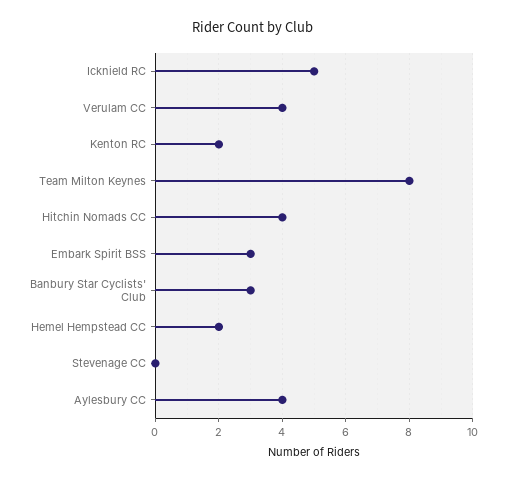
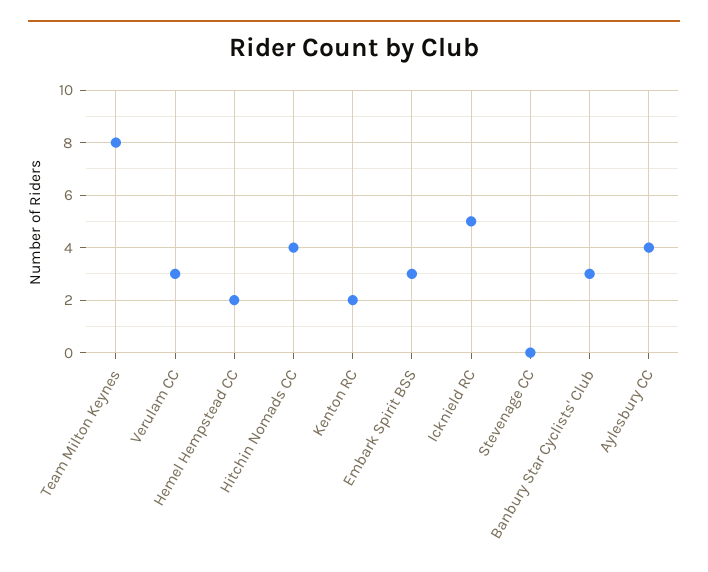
  {
    "Icknield RC": 5,
-   "Verulam CC": 4,
+   "Verulam CC": 3,
    "Kenton RC": 2,
    "Team Milton Keynes": 8,
    "Hitchin Nomads CC": 4,
    "Embark Spirit BSS": 3,
    "Banbury Star Cyclists' Club": 3,
    "Hemel Hempstead CC": 2,
    "Stevenage CC": 0,
    "Aylesbury CC": 4
  }

